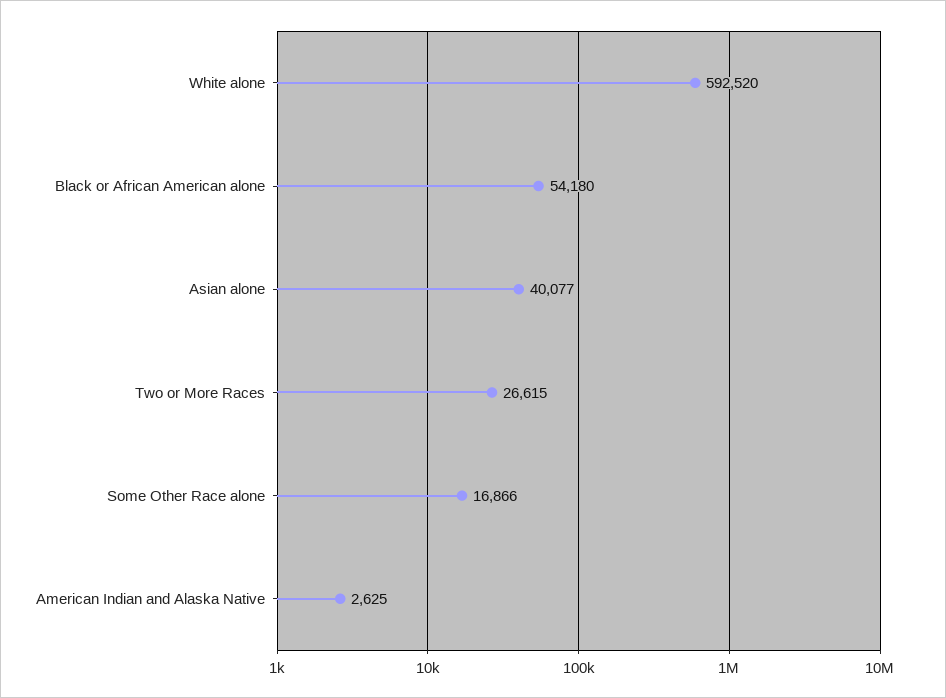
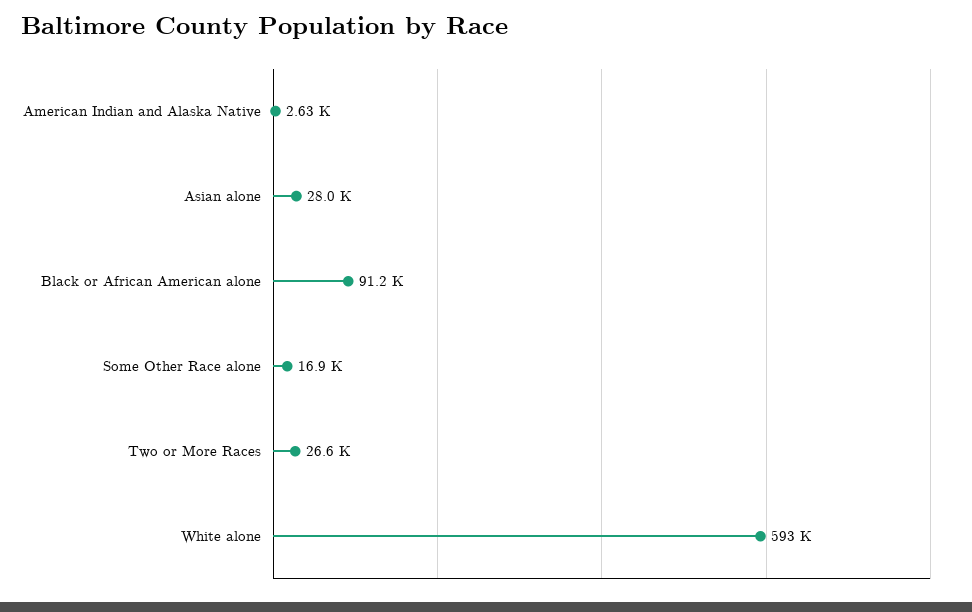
  {
    "White alone": 592520,
-   "Black or African American alone": 54180,
+   "Black or African American alone": 91200,
-   "Asian alone": 40077,
+   "Asian alone": 28000,
    "Two or More Races": 26615,
    "Some Other Race alone": 16866,
    "American Indian and Alaska Native": 2625
  }

